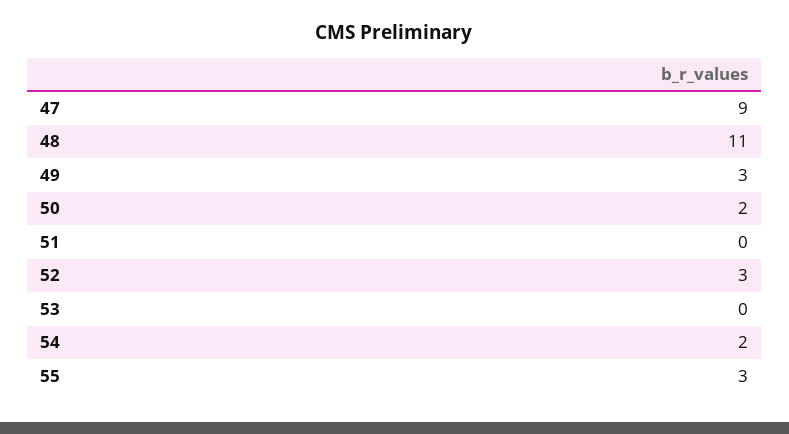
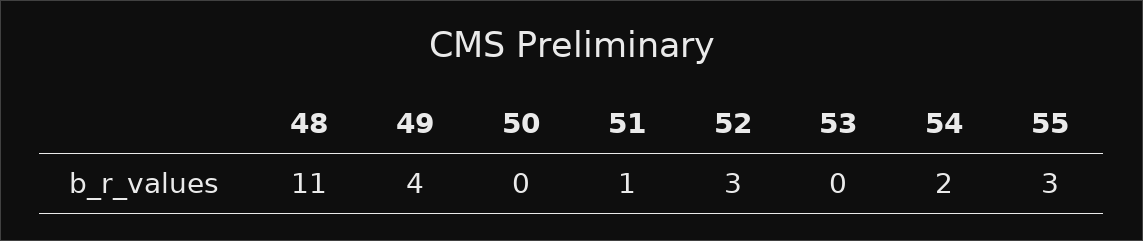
  {
-   "47": 9,
    "48": 11,
-   "49": 3,
+   "49": 4,
-   "50": 2,
+   "50": 0,
-   "51": 0,
+   "51": 1,
    "52": 3,
    "53": 0,
    "54": 2,
    "55": 3
  }

